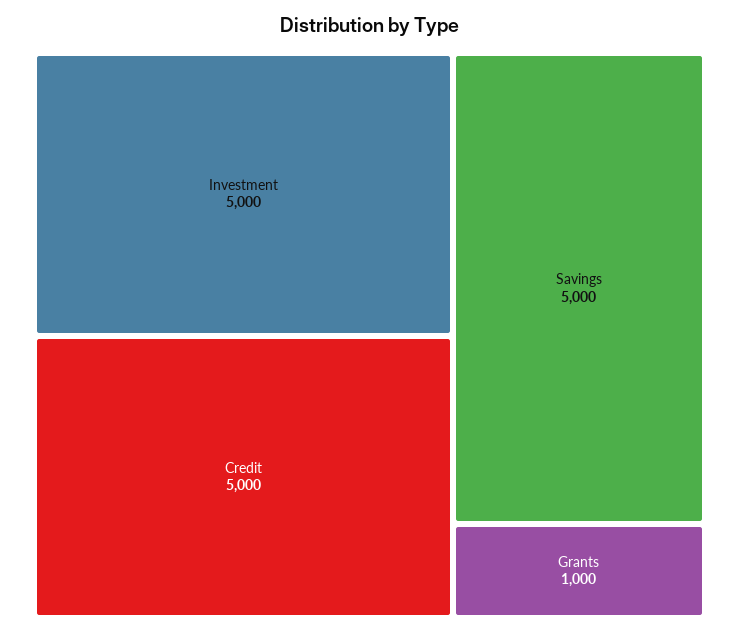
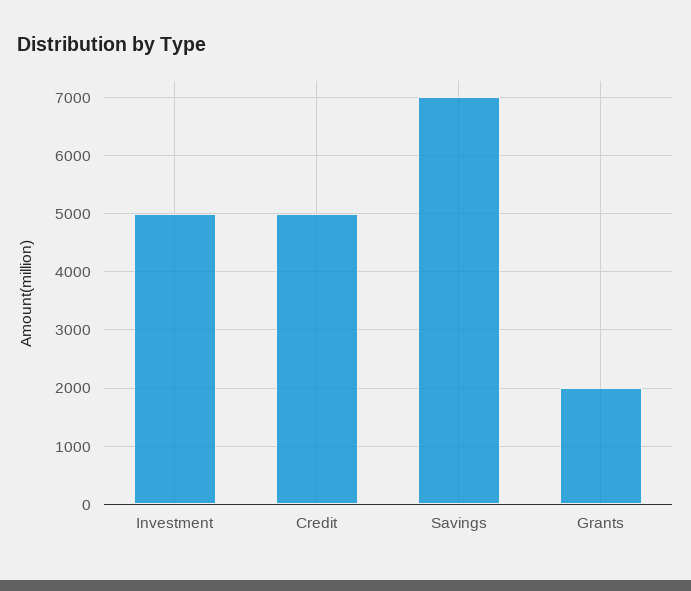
  {
    "Investment": 5000,
    "Credit": 5000,
-   "Savings": 5000,
+   "Savings": 7000,
-   "Grants": 1000
+   "Grants": 2000
  }

